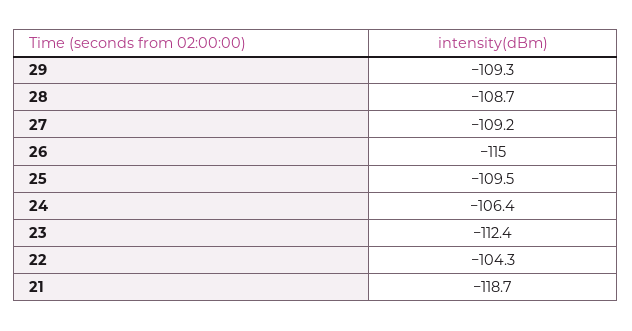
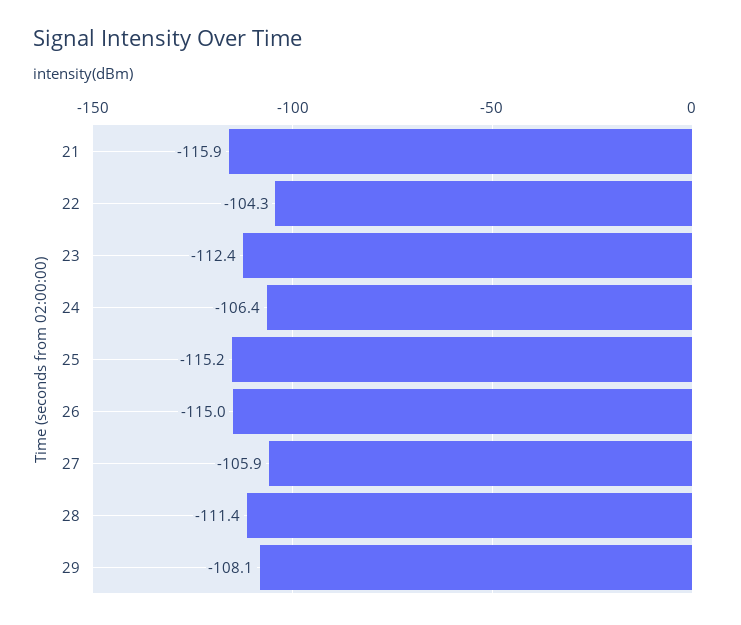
  {
-   "29": -109.3,
+   "29": -108.1,
-   "28": -108.7,
+   "28": -111.4,
-   "27": -109.2,
+   "27": -105.9,
    "26": -115,
-   "25": -109.5,
+   "25": -115.2,
    "24": -106.4,
    "23": -112.4,
    "22": -104.3,
-   "21": -118.7
+   "21": -115.9
  }

